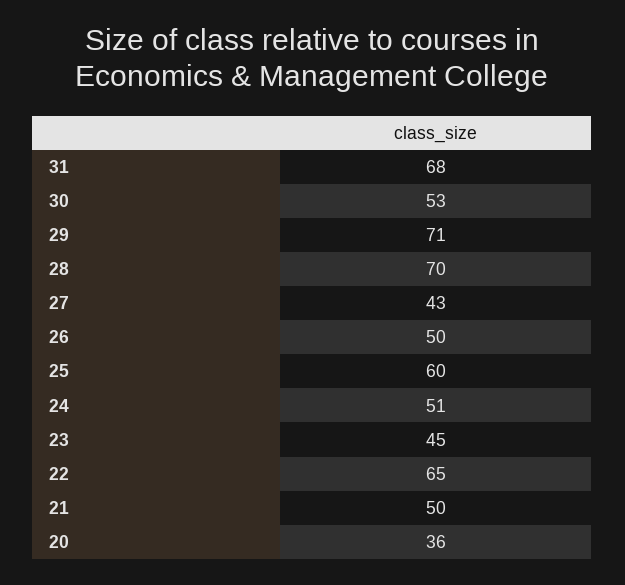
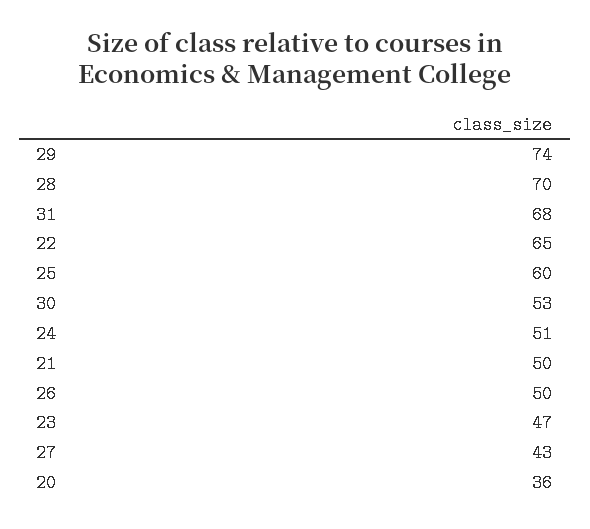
  {
    "31": 68,
    "30": 53,
-   "29": 71,
+   "29": 74,
    "28": 70,
    "27": 43,
    "26": 50,
    "25": 60,
    "24": 51,
-   "23": 45,
+   "23": 47,
    "22": 65,
    "21": 50,
    "20": 36
  }

